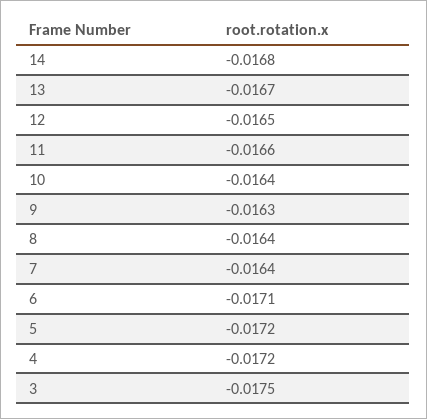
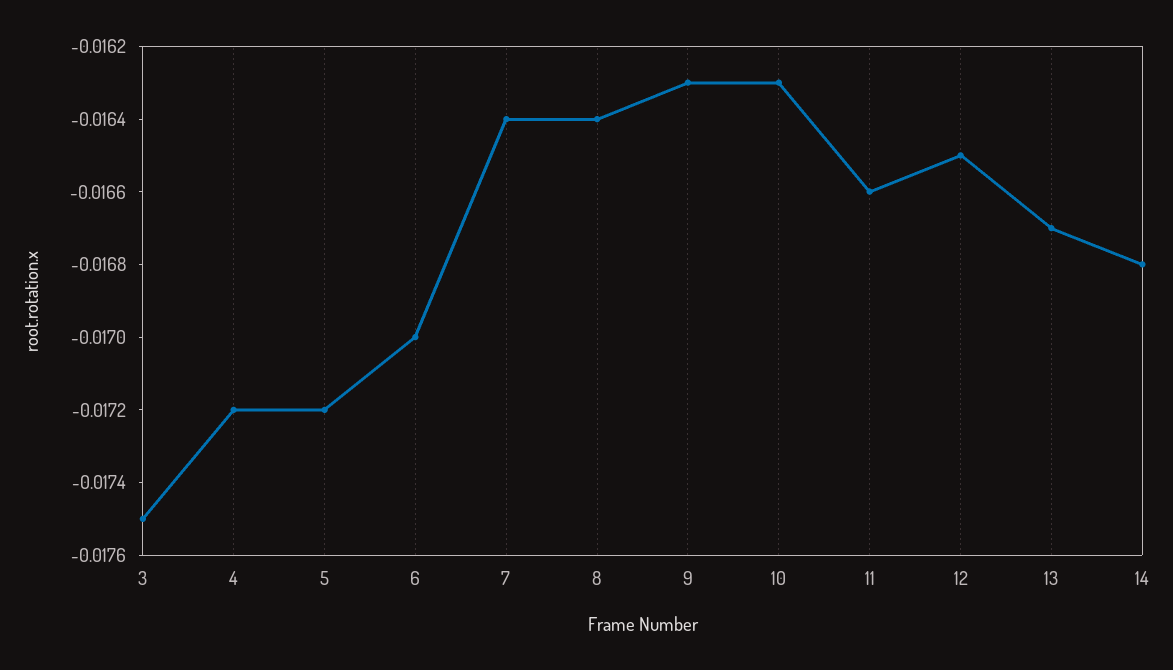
  {
    "14": -0.0168,
    "13": -0.0167,
    "12": -0.0165,
    "11": -0.0166,
-   "10": -0.0164,
+   "10": -0.0163,
    "9": -0.0163,
    "8": -0.0164,
    "7": -0.0164,
-   "6": -0.0171,
+   "6": -0.017,
    "5": -0.0172,
    "4": -0.0172,
    "3": -0.0175
  }

